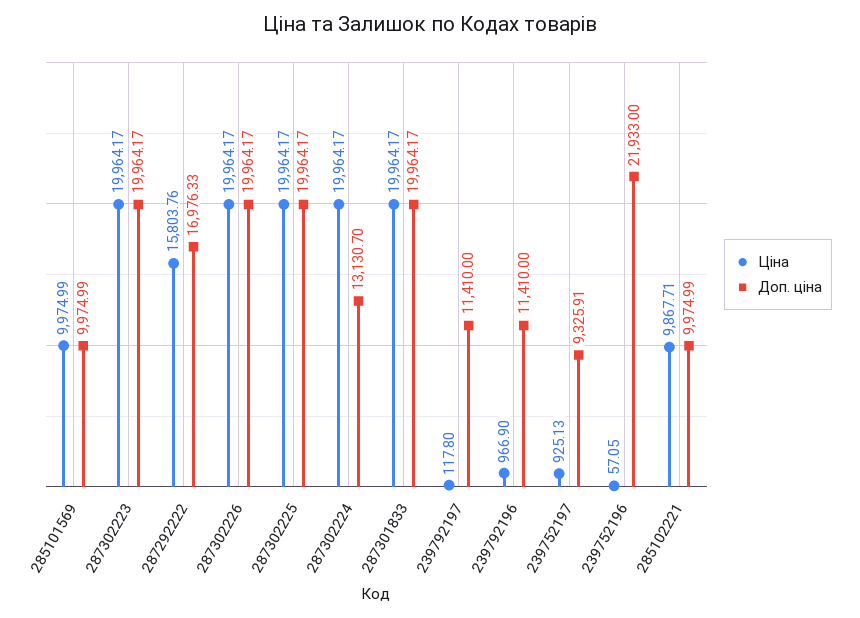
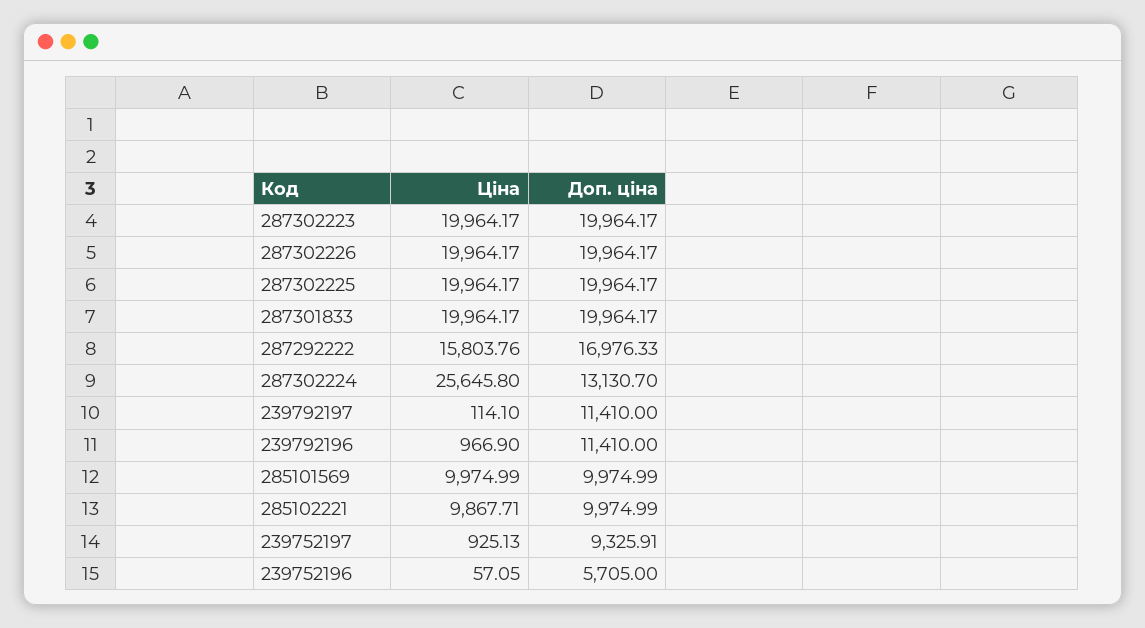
  {
    "Ціна": {
      "285101569": 9974.99,
      "287302223": 19964.17,
      "287292222": 15803.76,
      "287302226": 19964.17,
      "287302225": 19964.17,
-     "287302224": 19964.17,
+     "287302224": 25645.8,
      "287301833": 19964.17,
-     "239792197": 117.8,
+     "239792197": 114.1,
      "239792196": 966.9,
      "239752197": 925.13,
      "239752196": 57.05,
      "285102221": 9867.71
    },
    "Доп. ціна": {
      "285101569": 9974.99,
      "287302223": 19964.17,
      "287292222": 16976.33,
      "287302226": 19964.17,
      "287302225": 19964.17,
      "287302224": 13130.7,
      "287301833": 19964.17,
      "239792197": 11410,
      "239792196": 11410,
      "239752197": 9325.91,
-     "239752196": 21933,
+     "239752196": 5705,
      "285102221": 9974.99
    }
  }

